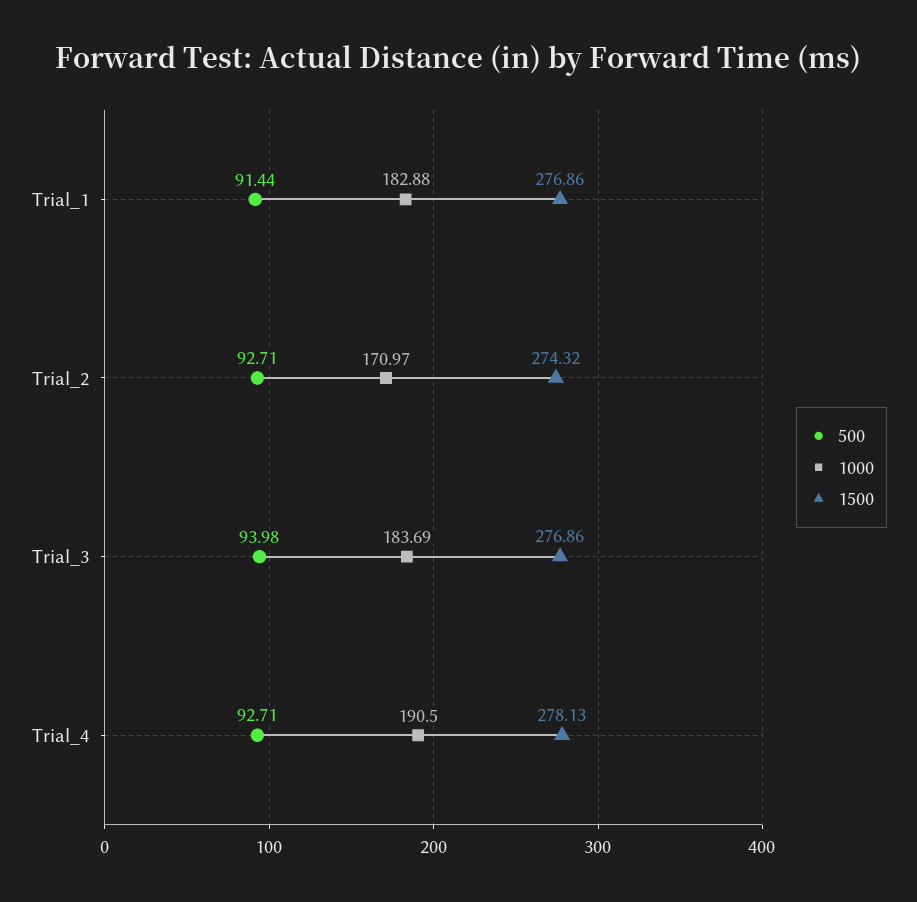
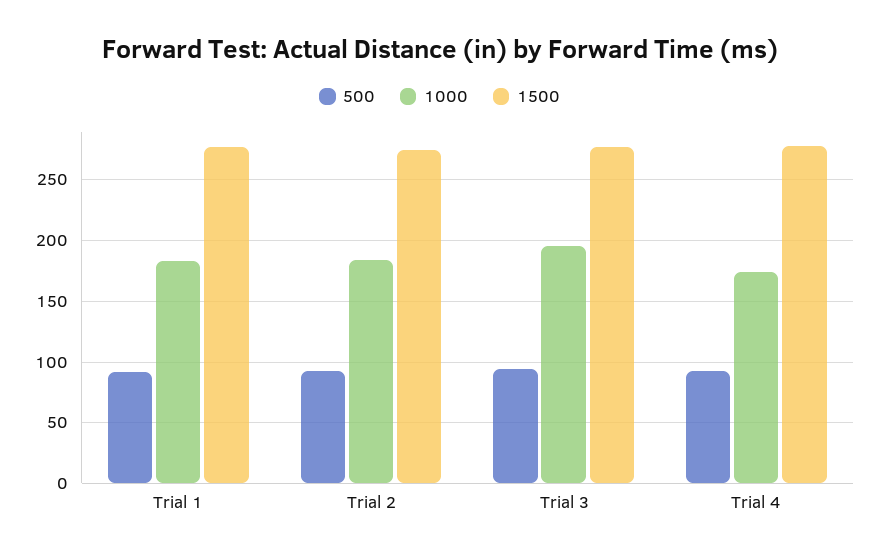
  {
    "500": {
      "Trial_1": 91.44,
      "Trial_2": 92.71,
      "Trial_3": 93.98,
      "Trial_4": 92.71
    },
    "1000": {
      "Trial_1": 182.88,
-     "Trial_2": 170.97,
+     "Trial_2": 185,
-     "Trial_3": 183.69,
+     "Trial_3": 195,
-     "Trial_4": 190.5
+     "Trial_4": 175
    },
    "1500": {
      "Trial_1": 276.86,
      "Trial_2": 274.32,
      "Trial_3": 276.86,
      "Trial_4": 278.13
    }
  }

